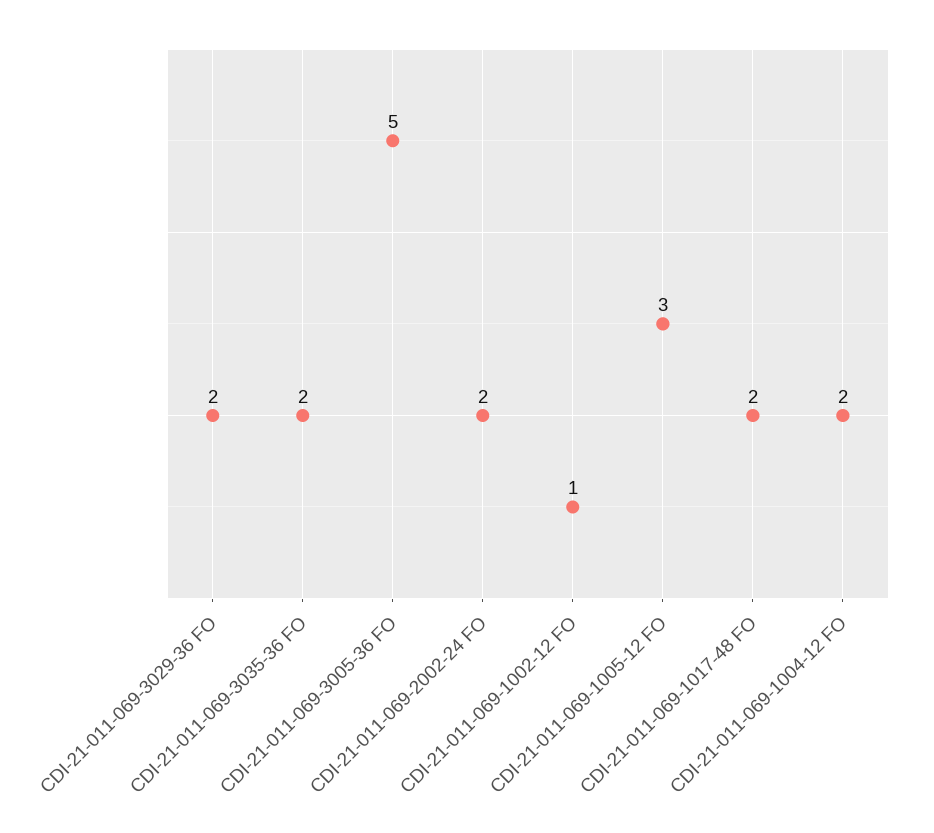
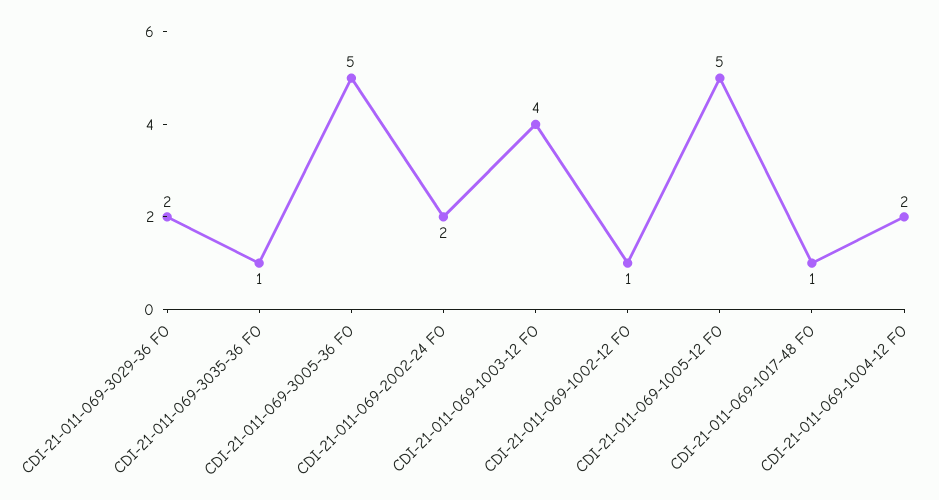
  {
    "CDI-21-011-069-3029-36 FO": 2,
-   "CDI-21-011-069-3035-36 FO": 2,
+   "CDI-21-011-069-3035-36 FO": 1,
    "CDI-21-011-069-3005-36 FO": 5,
    "CDI-21-011-069-2002-24 FO": 2,
    "CDI-21-011-069-1002-12 FO": 1,
-   "CDI-21-011-069-1005-12 FO": 3,
+   "CDI-21-011-069-1005-12 FO": 5,
-   "CDI-21-011-069-1017-48 FO": 2,
+   "CDI-21-011-069-1017-48 FO": 1,
-   "CDI-21-011-069-1004-12 FO": 2
+   "CDI-21-011-069-1004-12 FO": 2,
+   "CDI-21-011-069-1003-12 FO": 4
  }

